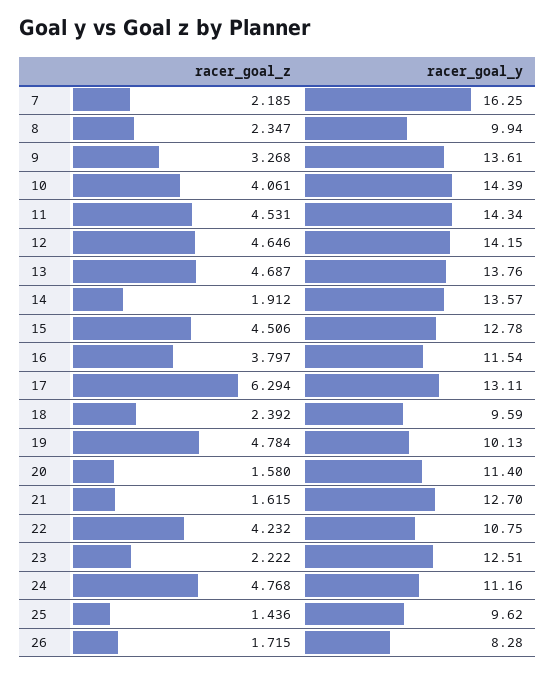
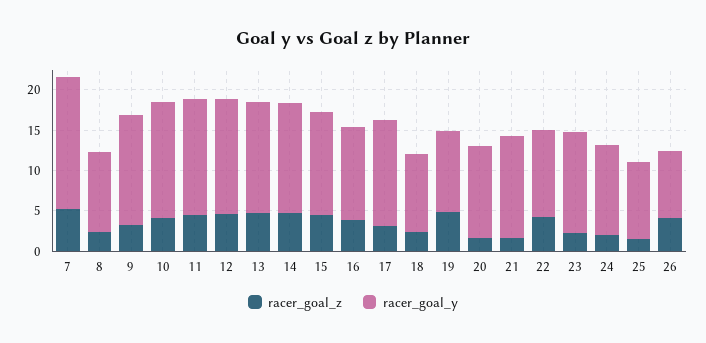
  {
    "racer_goal_z": {
-     "7": 2.185,
+     "7": 5,
      "8": 2.347,
      "9": 3.268,
      "10": 4.061,
      "11": 4.531,
      "12": 4.646,
      "13": 4.687,
-     "14": 1.912,
+     "14": 5,
      "15": 4.506,
      "16": 3.797,
-     "17": 6.294,
+     "17": 3,
      "18": 2.392,
      "19": 4.784,
      "20": 1.58,
      "21": 1.615,
      "22": 4.232,
      "23": 2.222,
-     "24": 4.768,
+     "24": 2,
      "25": 1.436,
-     "26": 1.715
+     "26": 4
    },
    "racer_goal_y": {
      "7": 16.25,
      "8": 9.94,
      "9": 13.61,
      "10": 14.39,
      "11": 14.34,
      "12": 14.15,
      "13": 13.76,
      "14": 13.57,
      "15": 12.78,
      "16": 11.54,
      "17": 13.11,
      "18": 9.59,
      "19": 10.13,
      "20": 11.4,
      "21": 12.7,
      "22": 10.75,
      "23": 12.51,
      "24": 11.16,
      "25": 9.62,
      "26": 8.28
    }
  }

